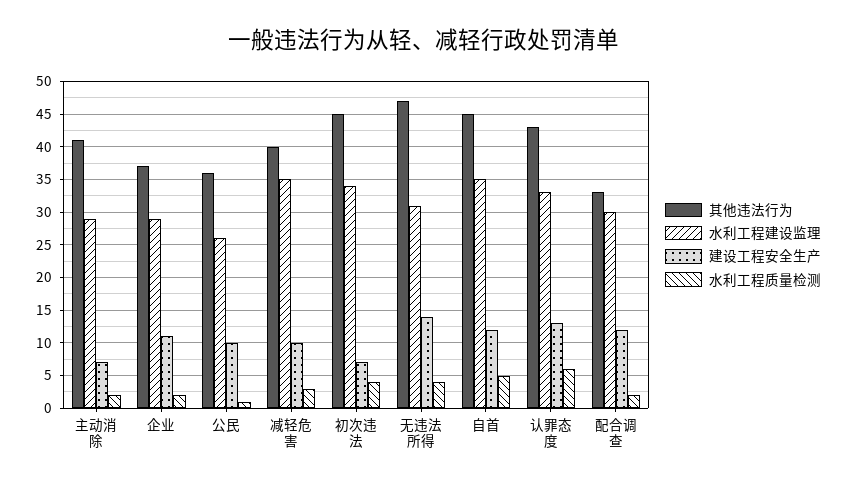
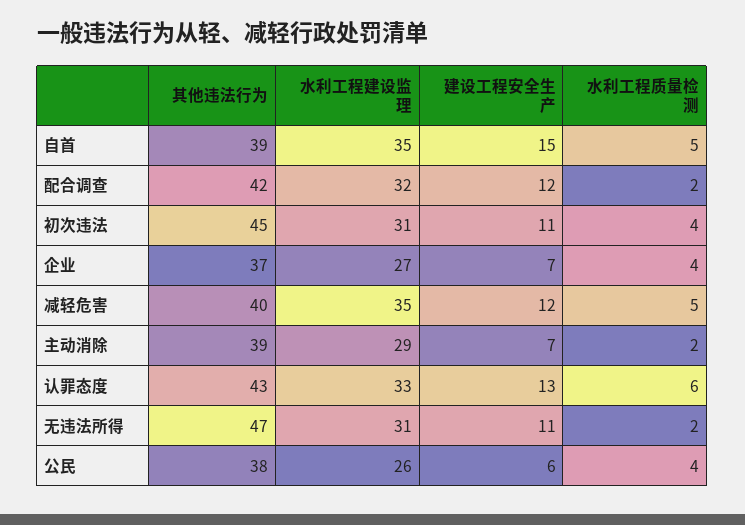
  {
    "其他违法行为": {
-     "主动消除": 41,
+     "主动消除": 39,
      "企业": 37,
-     "公民": 36,
+     "公民": 38,
      "减轻危害": 40,
      "初次违法": 45,
      "无违法所得": 47,
-     "自首": 45,
+     "自首": 39,
      "认罪态度": 43,
-     "配合调查": 33
+     "配合调查": 42
    },
    "水利工程建设监理": {
      "主动消除": 29,
-     "企业": 29,
+     "企业": 27,
      "公民": 26,
      "减轻危害": 35,
-     "初次违法": 34,
+     "初次违法": 31,
      "无违法所得": 31,
      "自首": 35,
      "认罪态度": 33,
-     "配合调查": 30
+     "配合调查": 32
    },
    "建设工程安全生产": {
      "主动消除": 7,
-     "企业": 11,
+     "企业": 7,
-     "公民": 10,
+     "公民": 6,
-     "减轻危害": 10,
+     "减轻危害": 12,
-     "初次违法": 7,
+     "初次违法": 11,
-     "无违法所得": 14,
+     "无违法所得": 11,
-     "自首": 12,
+     "自首": 15,
      "认罪态度": 13,
      "配合调查": 12
    },
    "水利工程质量检测": {
      "主动消除": 2,
-     "企业": 2,
+     "企业": 4,
-     "公民": 1,
+     "公民": 4,
-     "减轻危害": 3,
+     "减轻危害": 5,
      "初次违法": 4,
-     "无违法所得": 4,
+     "无违法所得": 2,
      "自首": 5,
      "认罪态度": 6,
      "配合调查": 2
    }
  }

